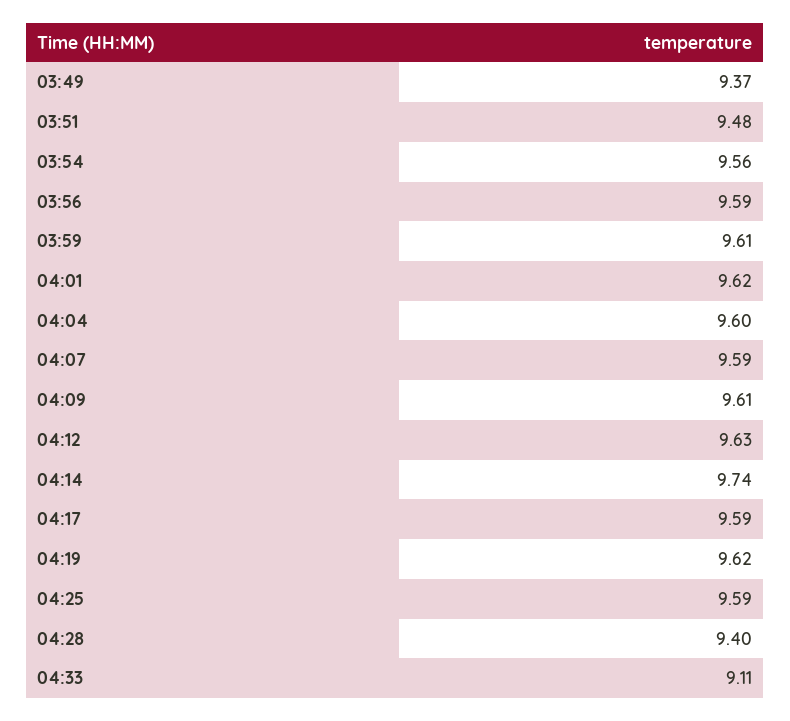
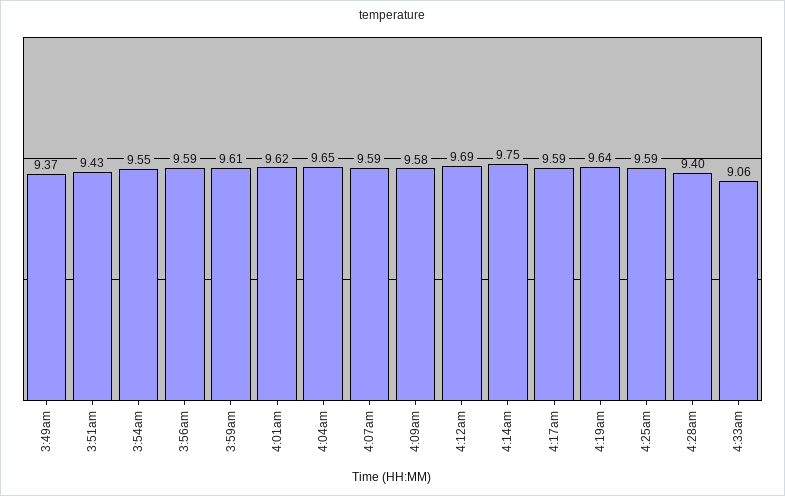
  {
    "03:49": 9.37,
-   "03:51": 9.48,
+   "03:51": 9.43,
-   "03:54": 9.56,
+   "03:54": 9.55,
    "03:56": 9.59,
    "03:59": 9.61,
    "04:01": 9.62,
-   "04:04": 9.6,
+   "04:04": 9.65,
    "04:07": 9.59,
-   "04:09": 9.61,
+   "04:09": 9.58,
-   "04:12": 9.63,
+   "04:12": 9.69,
-   "04:14": 9.74,
+   "04:14": 9.75,
    "04:17": 9.59,
-   "04:19": 9.62,
+   "04:19": 9.64,
    "04:25": 9.59,
    "04:28": 9.4,
-   "04:33": 9.11
+   "04:33": 9.06
  }

